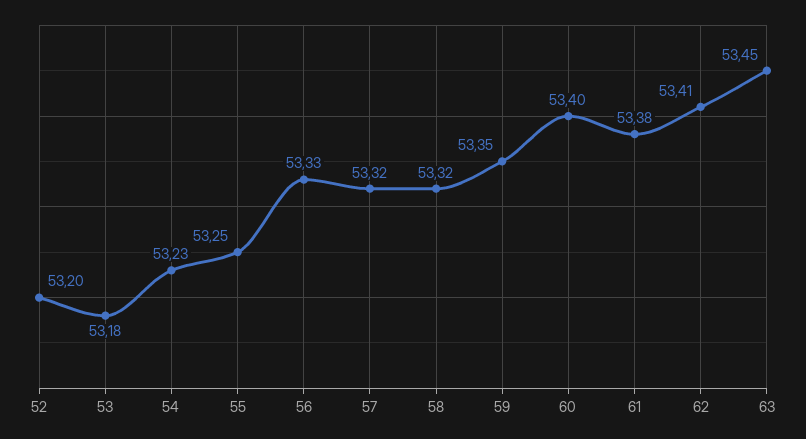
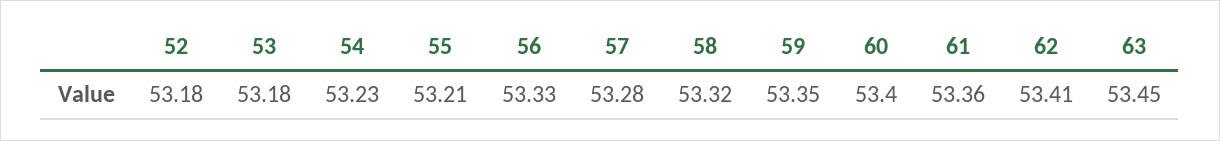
  {
-   "52": 53.2,
+   "52": 53.18,
    "53": 53.18,
    "54": 53.23,
-   "55": 53.25,
+   "55": 53.21,
    "56": 53.33,
-   "57": 53.32,
+   "57": 53.28,
    "58": 53.32,
    "59": 53.35,
    "60": 53.4,
-   "61": 53.38,
+   "61": 53.36,
    "62": 53.41,
    "63": 53.45
  }

